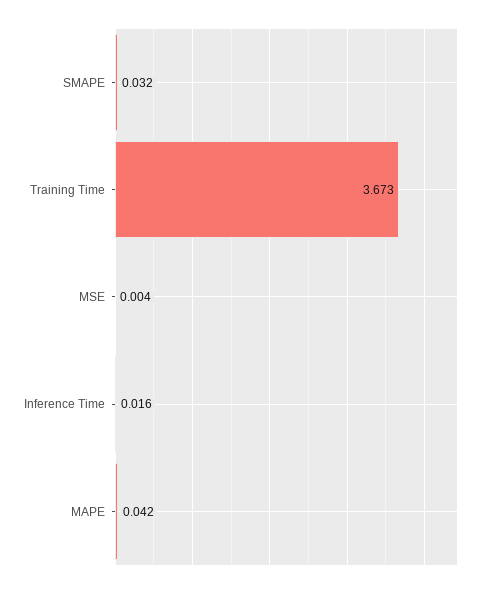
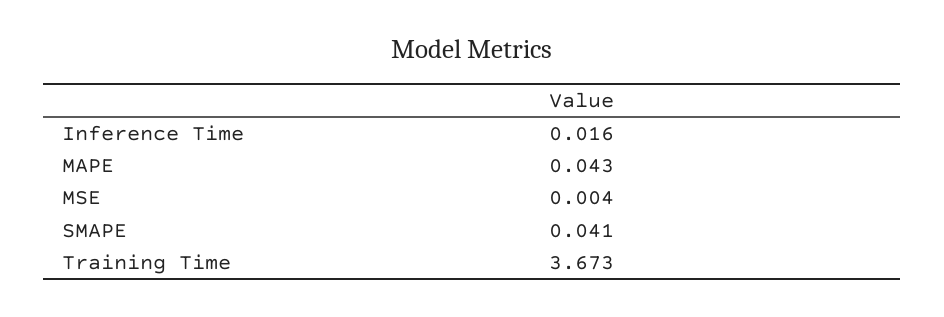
  {
-   "SMAPE": 0.032,
+   "SMAPE": 0.041,
    "Training Time": 3.673,
    "MSE": 0.004,
    "Inference Time": 0.016,
-   "MAPE": 0.042
+   "MAPE": 0.043
  }

